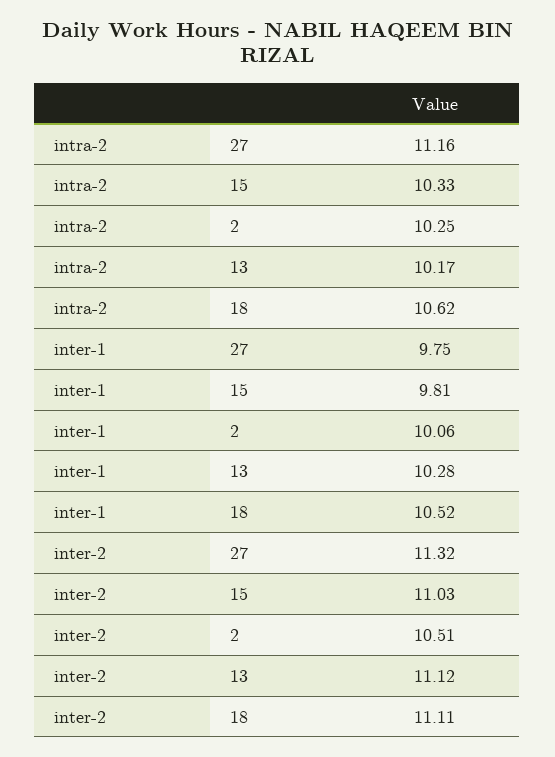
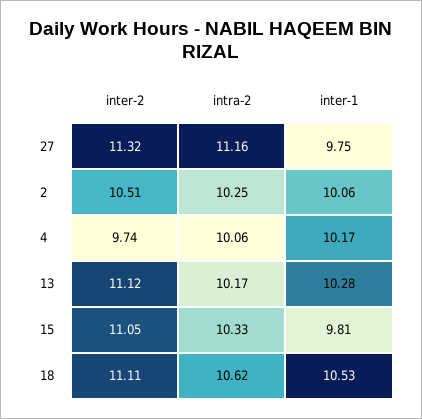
  {
    "intra-2": {
      "27": 11.16,
      "15": 10.33,
      "2": 10.25,
      "13": 10.17,
-     "18": 10.62
+     "18": 10.62,
+     "4": 10.06
    },
    "inter-1": {
      "27": 9.75,
      "15": 9.81,
      "2": 10.06,
      "13": 10.28,
-     "18": 10.52
+     "18": 10.53,
+     "4": 10.17
    },
    "inter-2": {
      "27": 11.32,
-     "15": 11.03,
+     "15": 11.05,
      "2": 10.51,
      "13": 11.12,
-     "18": 11.11
+     "18": 11.11,
+     "4": 9.74
    }
  }

